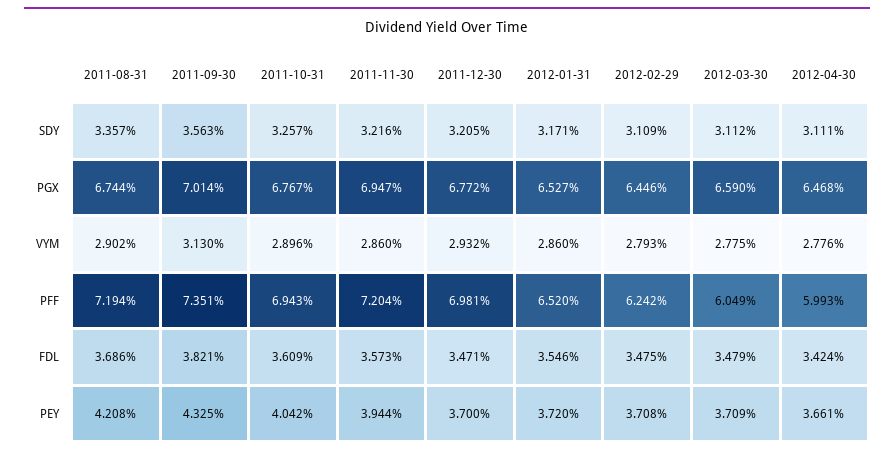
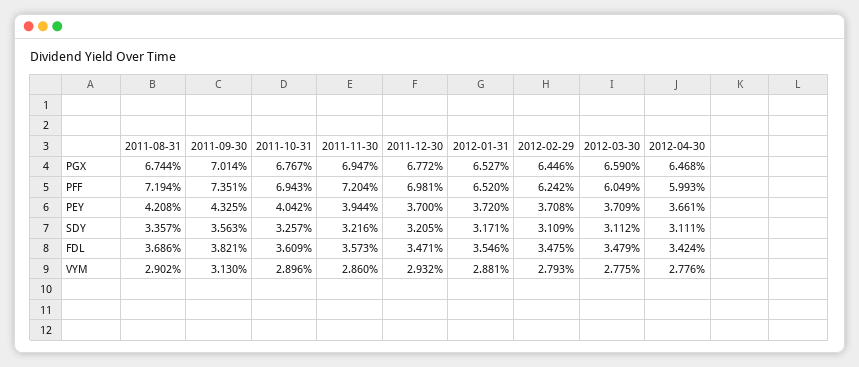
  {
    "2011-08-31": {
      "SDY": 3.357,
      "PGX": 6.744,
      "VYM": 2.902,
      "PFF": 7.194,
      "FDL": 3.686,
      "PEY": 4.208
    },
    "2011-09-30": {
      "SDY": 3.563,
      "PGX": 7.014,
      "VYM": 3.13,
      "PFF": 7.351,
      "FDL": 3.821,
      "PEY": 4.325
    },
    "2011-10-31": {
      "SDY": 3.257,
      "PGX": 6.767,
      "VYM": 2.896,
      "PFF": 6.943,
      "FDL": 3.609,
      "PEY": 4.042
    },
    "2011-11-30": {
      "SDY": 3.216,
      "PGX": 6.947,
      "VYM": 2.86,
      "PFF": 7.204,
      "FDL": 3.573,
      "PEY": 3.944
    },
    "2011-12-30": {
      "SDY": 3.205,
      "PGX": 6.772,
      "VYM": 2.932,
      "PFF": 6.981,
      "FDL": 3.471,
      "PEY": 3.7
    },
    "2012-01-31": {
      "SDY": 3.171,
      "PGX": 6.527,
-     "VYM": 2.86,
+     "VYM": 2.881,
      "PFF": 6.52,
      "FDL": 3.546,
      "PEY": 3.72
    },
    "2012-02-29": {
      "SDY": 3.109,
      "PGX": 6.446,
      "VYM": 2.793,
      "PFF": 6.242,
      "FDL": 3.475,
      "PEY": 3.708
    },
    "2012-03-30": {
      "SDY": 3.112,
      "PGX": 6.59,
      "VYM": 2.775,
      "PFF": 6.049,
      "FDL": 3.479,
      "PEY": 3.709
    },
    "2012-04-30": {
      "SDY": 3.111,
      "PGX": 6.468,
      "VYM": 2.776,
      "PFF": 5.993,
      "FDL": 3.424,
      "PEY": 3.661
    }
  }

